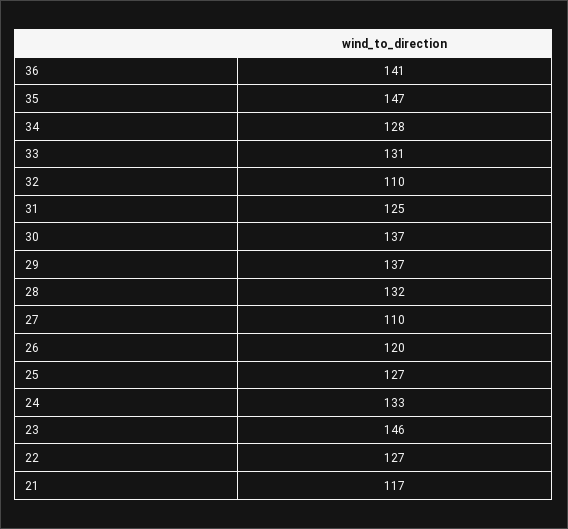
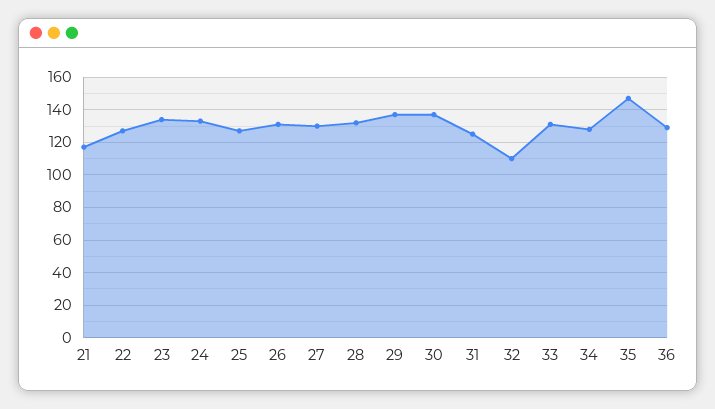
  {
-   "36": 141,
+   "36": 130,
    "35": 147,
    "34": 128,
    "33": 131,
    "32": 110,
    "31": 125,
    "30": 137,
    "29": 137,
    "28": 132,
-   "27": 110,
+   "27": 130,
-   "26": 120,
+   "26": 130,
    "25": 127,
    "24": 133,
-   "23": 146,
+   "23": 135,
    "22": 127,
    "21": 117
  }

